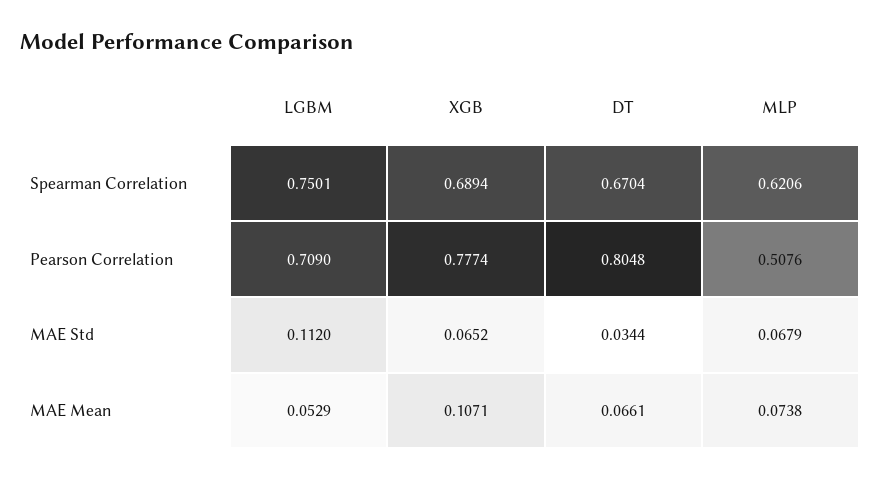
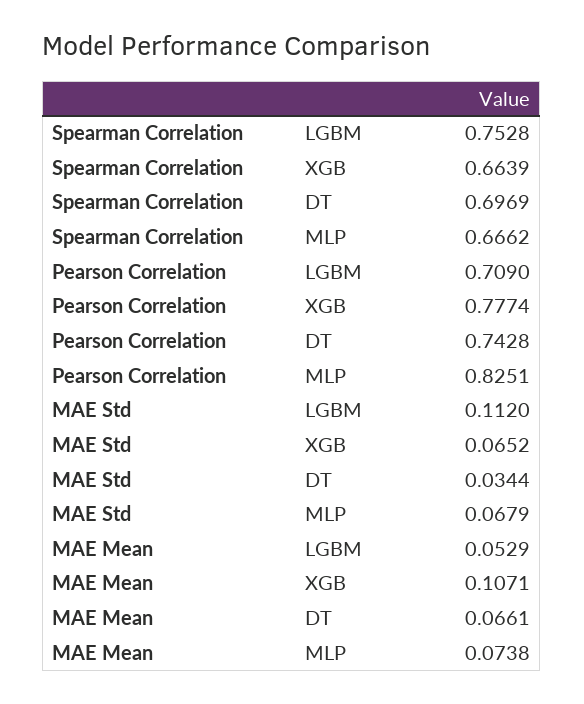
  {
    "LGBM": {
-     "Spearman Correlation": 0.7501,
+     "Spearman Correlation": 0.7528,
      "Pearson Correlation": 0.709,
      "MAE Std": 0.112,
      "MAE Mean": 0.0529
    },
    "XGB": {
-     "Spearman Correlation": 0.6894,
+     "Spearman Correlation": 0.6639,
      "Pearson Correlation": 0.7774,
      "MAE Std": 0.0652,
      "MAE Mean": 0.1071
    },
    "DT": {
-     "Spearman Correlation": 0.6704,
+     "Spearman Correlation": 0.6969,
-     "Pearson Correlation": 0.8048,
+     "Pearson Correlation": 0.7428,
      "MAE Std": 0.0344,
      "MAE Mean": 0.0661
    },
    "MLP": {
-     "Spearman Correlation": 0.6206,
+     "Spearman Correlation": 0.6662,
-     "Pearson Correlation": 0.5076,
+     "Pearson Correlation": 0.8251,
      "MAE Std": 0.0679,
      "MAE Mean": 0.0738
    }
  }

